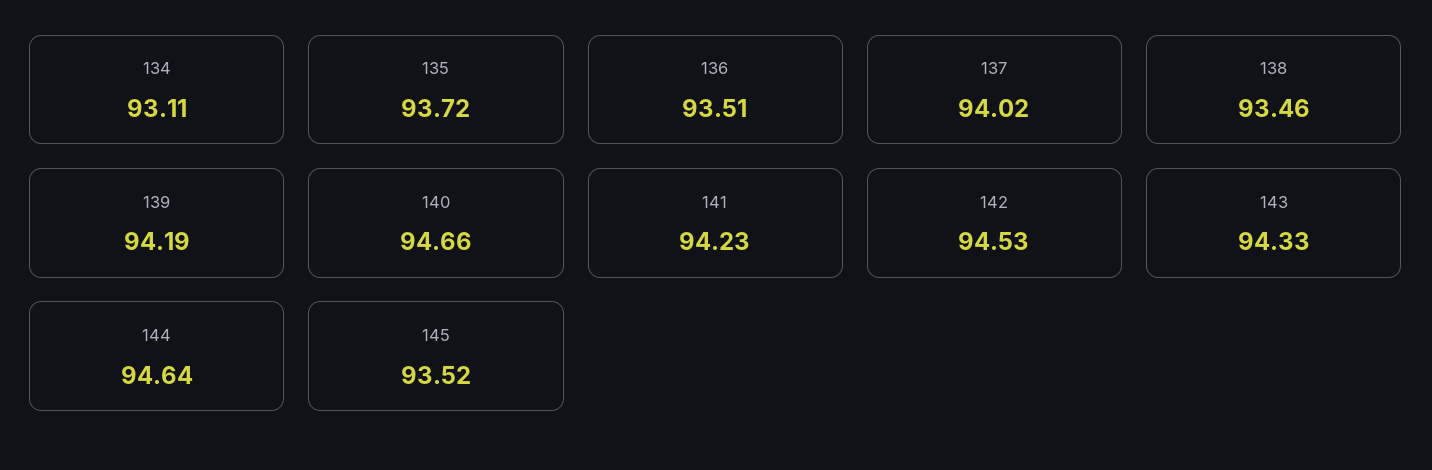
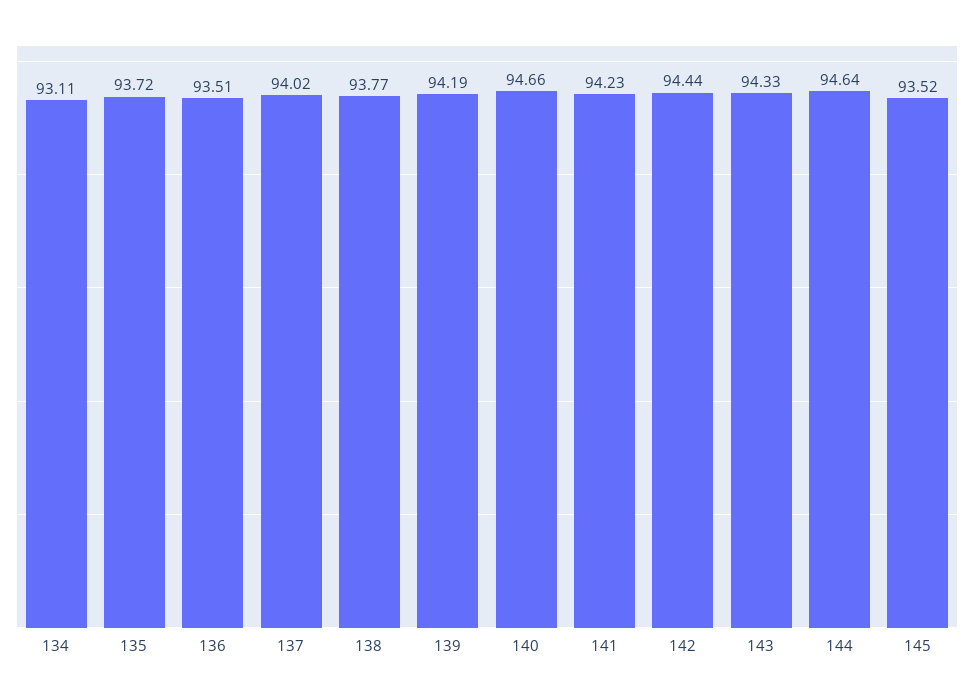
  {
    "134": 93.11,
    "135": 93.72,
    "136": 93.51,
    "137": 94.02,
-   "138": 93.46,
+   "138": 93.77,
    "139": 94.19,
    "140": 94.66,
    "141": 94.23,
-   "142": 94.53,
+   "142": 94.44,
    "143": 94.33,
    "144": 94.64,
    "145": 93.52
  }

